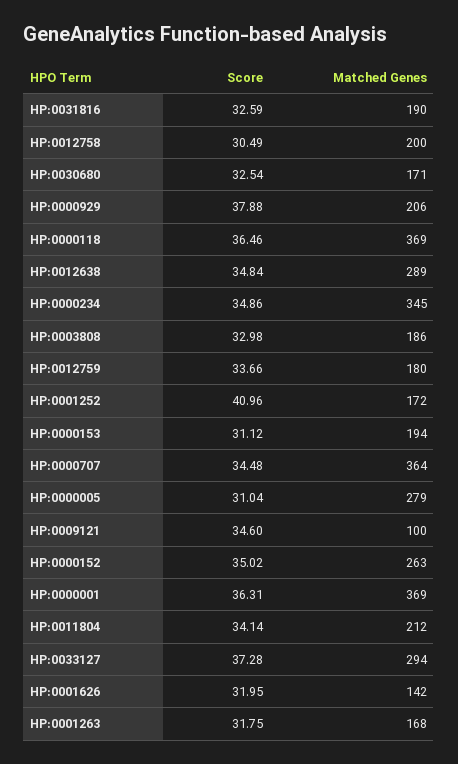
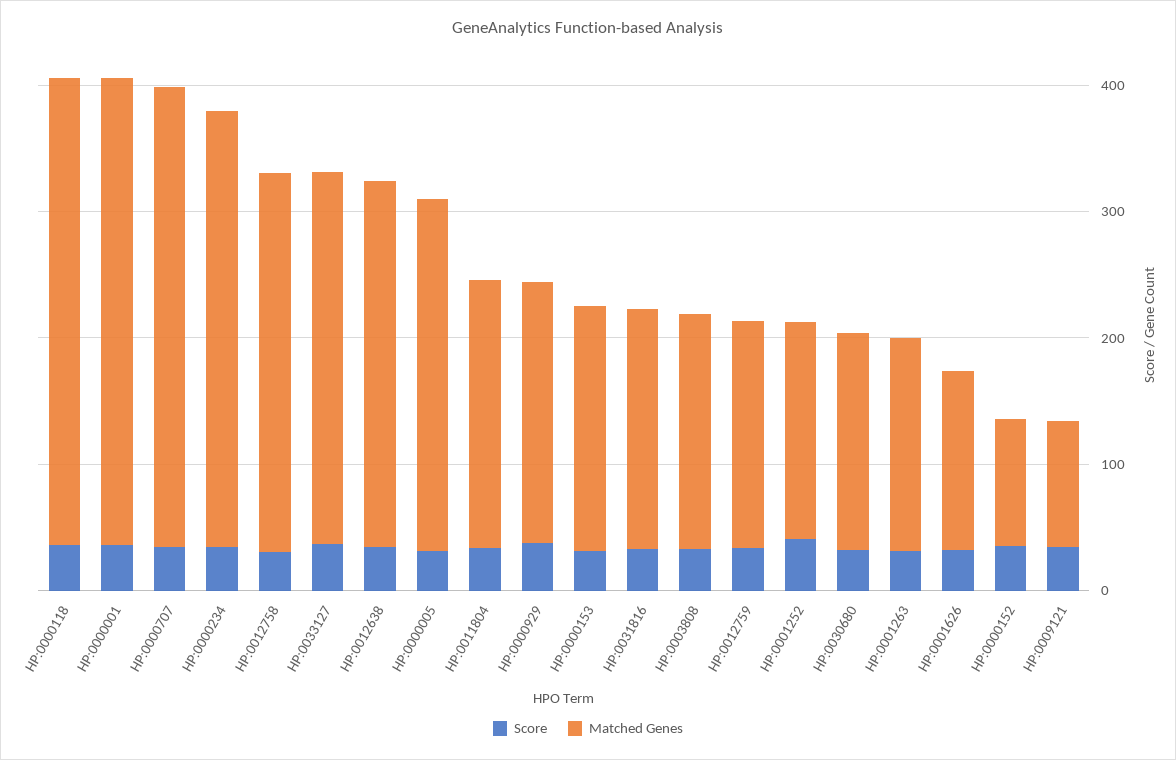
  {
    "Score": {
      "HP:0031816": 32.59,
      "HP:0012758": 30.49,
      "HP:0030680": 32.54,
      "HP:0000929": 37.88,
      "HP:0000118": 36.46,
      "HP:0012638": 34.84,
      "HP:0000234": 34.86,
      "HP:0003808": 32.98,
      "HP:0012759": 33.66,
      "HP:0001252": 40.96,
      "HP:0000153": 31.12,
      "HP:0000707": 34.48,
      "HP:0000005": 31.04,
      "HP:0009121": 34.6,
      "HP:0000152": 35.02,
      "HP:0000001": 36.31,
      "HP:0011804": 34.14,
      "HP:0033127": 37.28,
      "HP:0001626": 31.95,
      "HP:0001263": 31.75
    },
    "Matched Genes": {
      "HP:0031816": 190,
-     "HP:0012758": 200,
+     "HP:0012758": 300,
      "HP:0030680": 171,
      "HP:0000929": 206,
      "HP:0000118": 369,
      "HP:0012638": 289,
      "HP:0000234": 345,
      "HP:0003808": 186,
      "HP:0012759": 180,
      "HP:0001252": 172,
      "HP:0000153": 194,
      "HP:0000707": 364,
      "HP:0000005": 279,
      "HP:0009121": 100,
-     "HP:0000152": 263,
+     "HP:0000152": 100,
      "HP:0000001": 369,
      "HP:0011804": 212,
      "HP:0033127": 294,
      "HP:0001626": 142,
      "HP:0001263": 168
    }
  }

